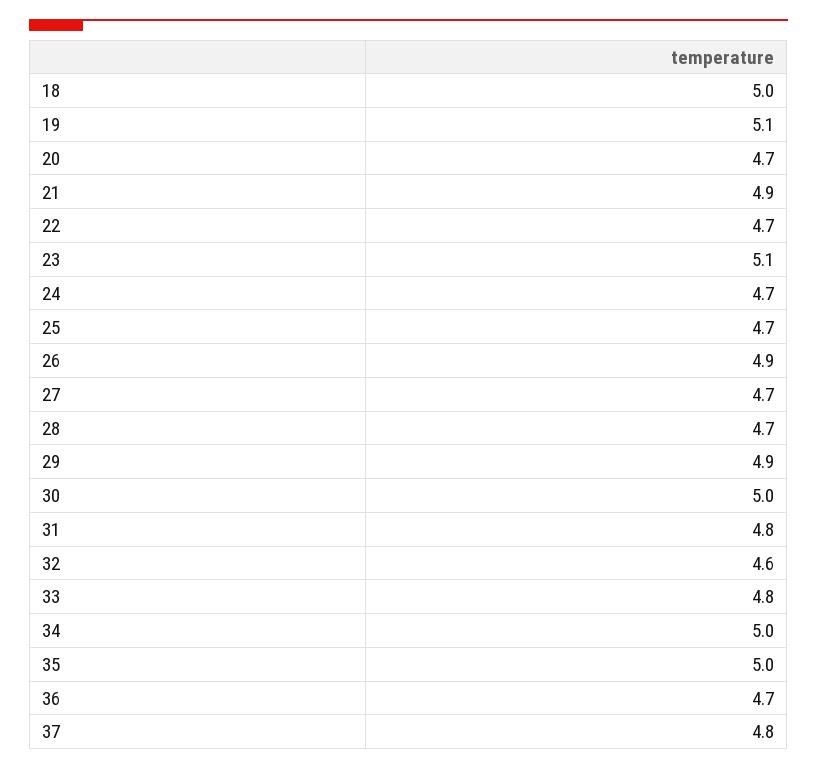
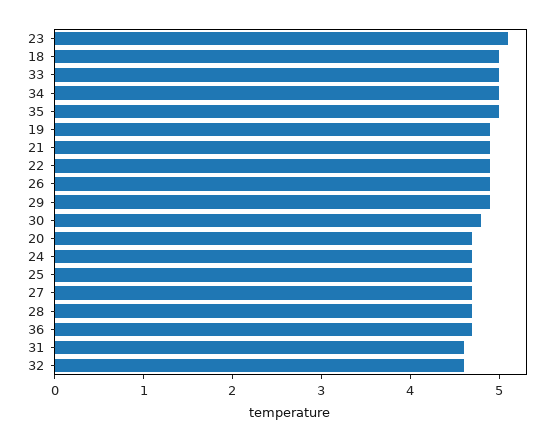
  {
    "18": 5,
-   "19": 5.1,
+   "19": 4.9,
    "20": 4.7,
    "21": 4.9,
-   "22": 4.7,
+   "22": 4.9,
    "23": 5.1,
    "24": 4.7,
    "25": 4.7,
    "26": 4.9,
    "27": 4.7,
    "28": 4.7,
    "29": 4.9,
-   "30": 5,
+   "30": 4.8,
-   "31": 4.8,
+   "31": 4.6,
    "32": 4.6,
-   "33": 4.8,
+   "33": 5,
    "34": 5,
    "35": 5,
-   "36": 4.7,
+   "36": 4.7
-   "37": 4.8
  }

